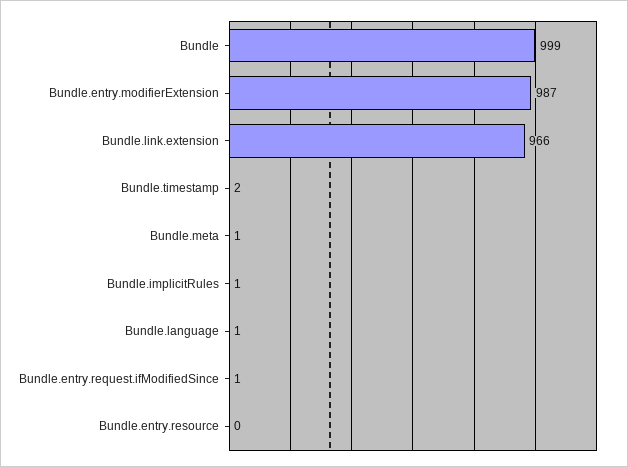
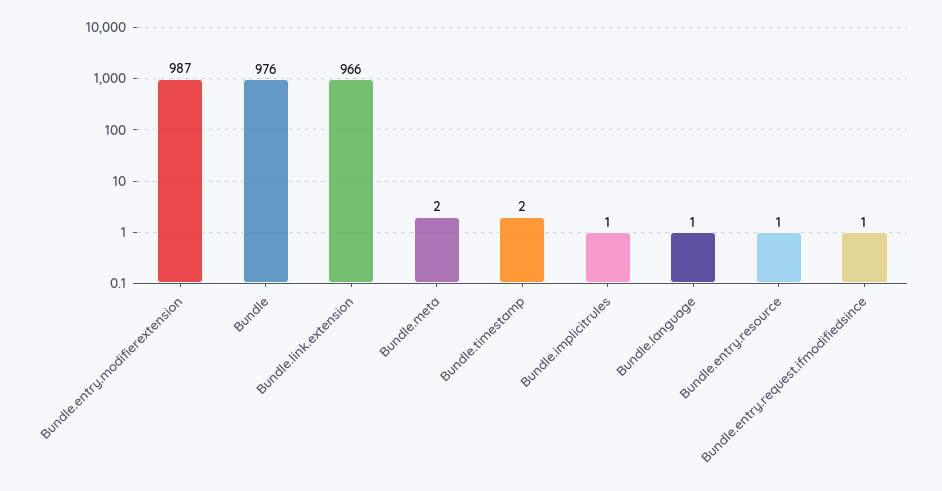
  {
-   "Bundle": 999,
+   "Bundle": 976,
    "Bundle.entry.modifierExtension": 987,
    "Bundle.link.extension": 966,
    "Bundle.timestamp": 2,
-   "Bundle.meta": 1,
+   "Bundle.meta": 2,
    "Bundle.implicitRules": 1,
    "Bundle.language": 1,
    "Bundle.entry.request.ifModifiedSince": 1,
-   "Bundle.entry.resource": 0
+   "Bundle.entry.resource": 1
  }

